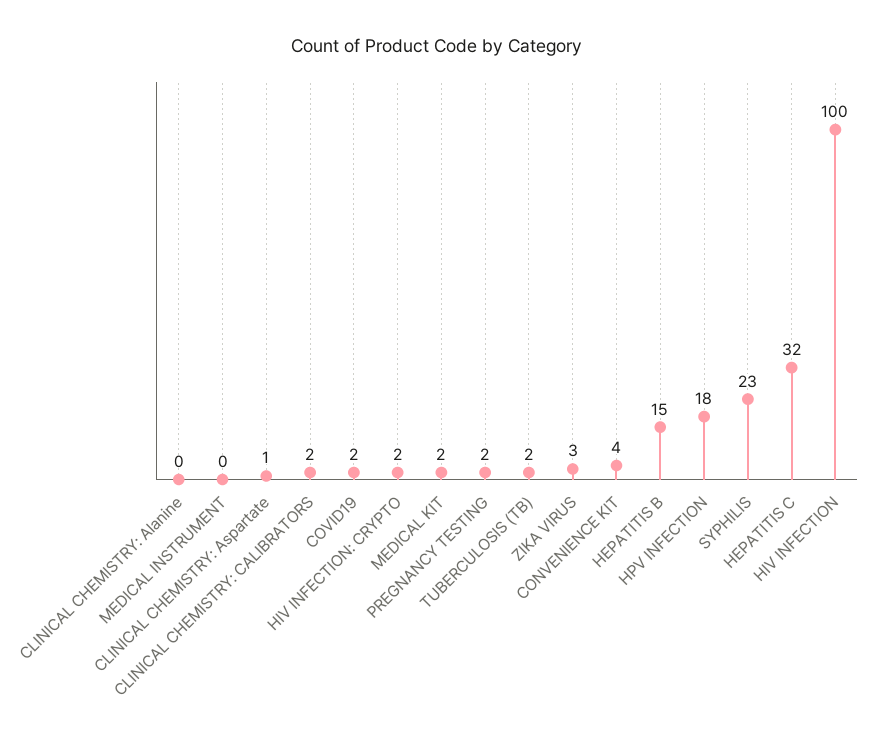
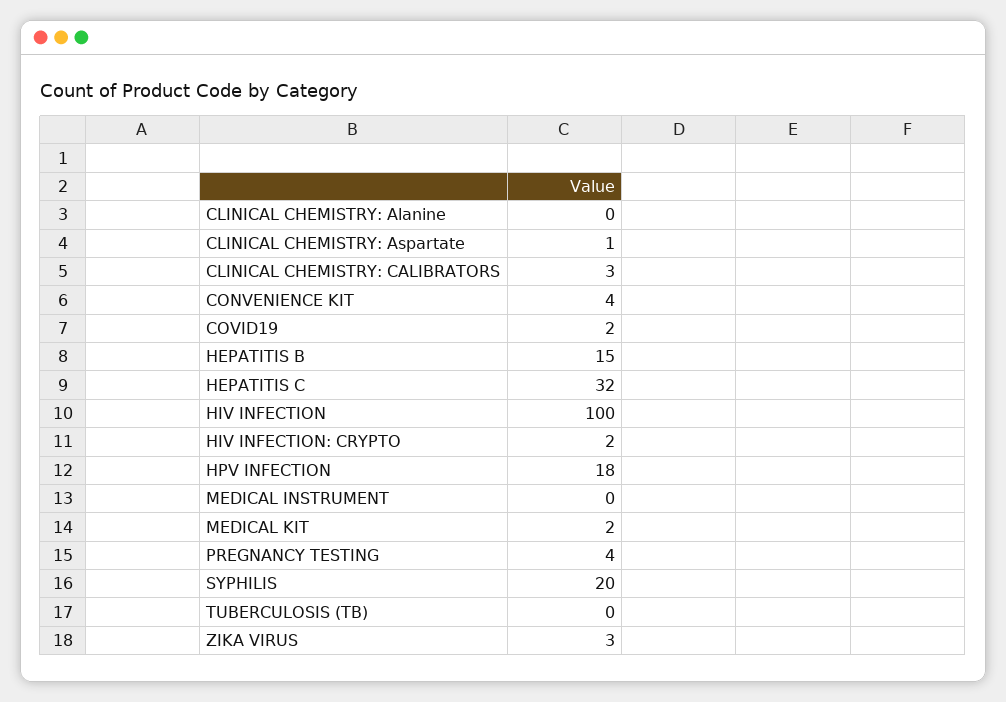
  {
    "CLINICAL CHEMISTRY: Alanine": 0,
    "MEDICAL INSTRUMENT": 0,
    "CLINICAL CHEMISTRY: Aspartate": 1,
-   "CLINICAL CHEMISTRY: CALIBRATORS": 2,
+   "CLINICAL CHEMISTRY: CALIBRATORS": 3,
    "COVID19": 2,
    "HIV INFECTION: CRYPTO": 2,
    "MEDICAL KIT": 2,
-   "PREGNANCY TESTING": 2,
+   "PREGNANCY TESTING": 4,
-   "TUBERCULOSIS (TB)": 2,
+   "TUBERCULOSIS (TB)": 0,
    "ZIKA VIRUS": 3,
    "CONVENIENCE KIT": 4,
    "HEPATITIS B": 15,
    "HPV INFECTION": 18,
-   "SYPHILIS": 23,
+   "SYPHILIS": 20,
    "HEPATITIS C": 32,
    "HIV INFECTION": 100
  }

